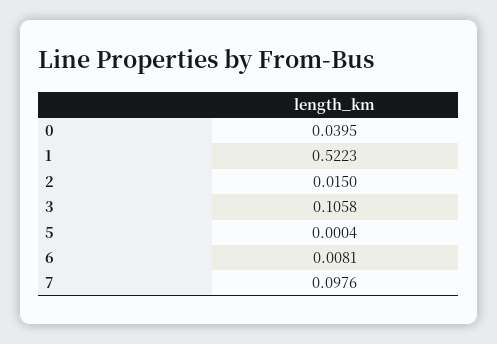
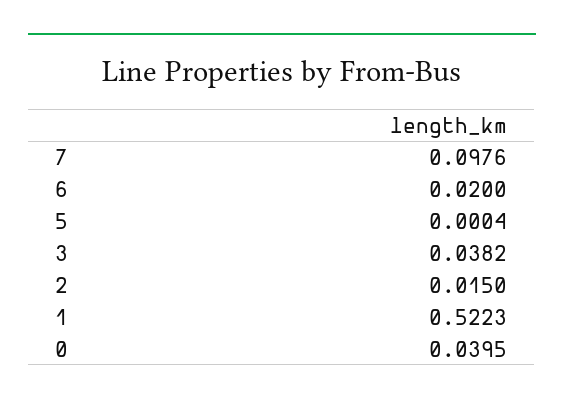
  {
    "0": 0.0395,
    "1": 0.5223,
    "2": 0.015,
-   "3": 0.1058,
+   "3": 0.0382,
    "5": 0.0004,
-   "6": 0.0081,
+   "6": 0.02,
    "7": 0.0976
  }

